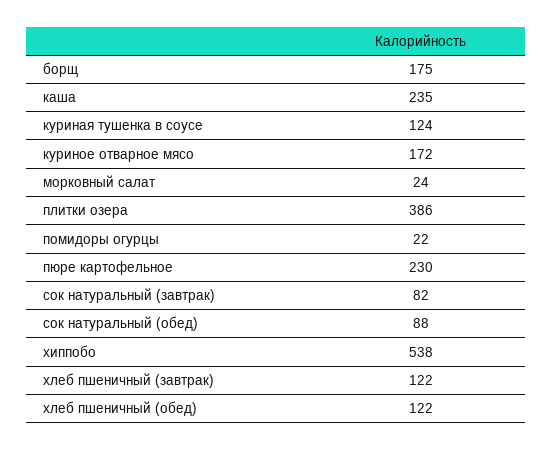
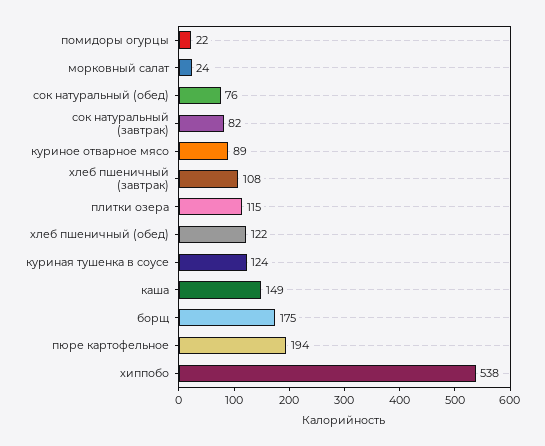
  {
    "борщ": 175,
-   "каша": 235,
+   "каша": 149,
    "куриная тушенка в соусе": 124,
-   "куриное отварное мясо": 172,
+   "куриное отварное мясо": 89,
    "морковный салат": 24,
-   "плитки озера": 386,
+   "плитки озера": 115,
    "помидоры огурцы": 22,
-   "пюре картофельное": 230,
+   "пюре картофельное": 194,
    "сок натуральный (завтрак)": 82,
-   "сок натуральный (обед)": 88,
+   "сок натуральный (обед)": 76,
    "хиппобо": 538,
-   "хлеб пшеничный (завтрак)": 122,
+   "хлеб пшеничный (завтрак)": 108,
    "хлеб пшеничный (обед)": 122
  }

